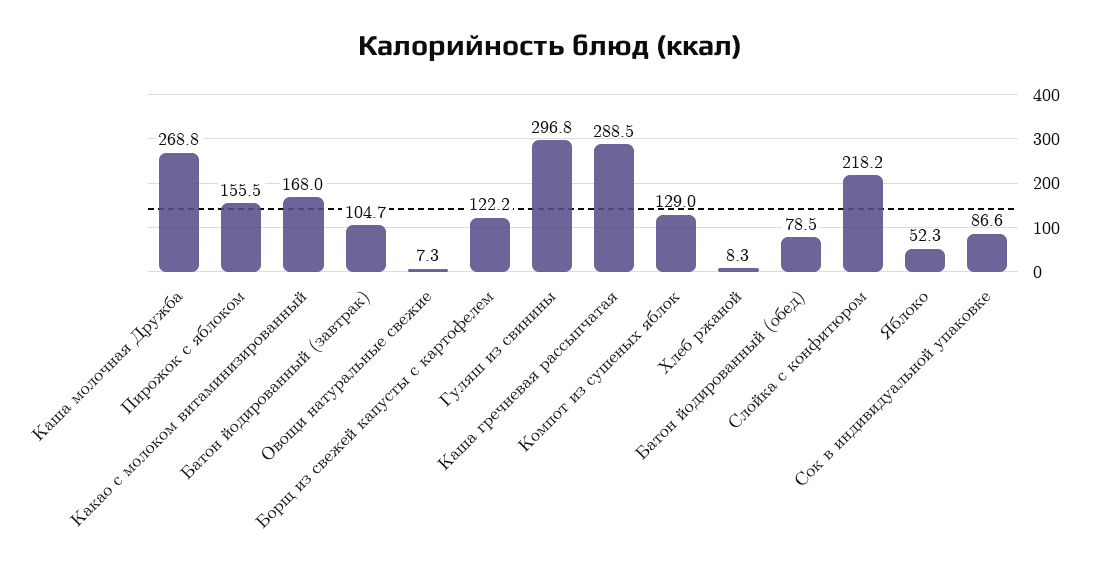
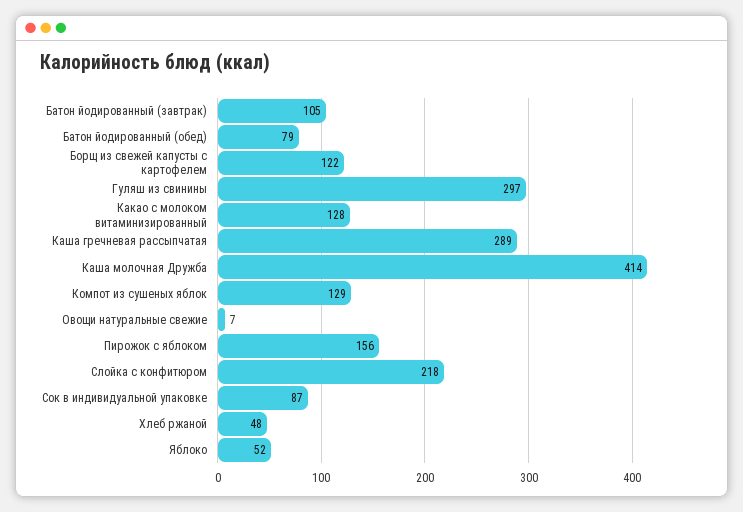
  {
-   "Каша молочная Дружба": 268.8,
+   "Каша молочная Дружба": 414,
    "Пирожок с яблоком": 155.5,
-   "Какао с молоком витаминизированный": 168,
+   "Какао с молоком витаминизированный": 128,
    "Батон йодированный (завтрак)": 104.7,
    "Овощи натуральные свежие": 7.3,
    "Борщ из свежей капусты с картофелем": 122.2,
    "Гуляш из свинины": 296.8,
    "Каша гречневая рассыпчатая": 288.5,
    "Компот из сушеных яблок": 129,
-   "Хлеб ржаной": 8.3,
+   "Хлеб ржаной": 48,
    "Батон йодированный (обед)": 78.5,
    "Слойка с конфитюром": 218.2,
    "Яблоко": 52.3,
    "Сок в индивидуальной упаковке": 86.6
  }

